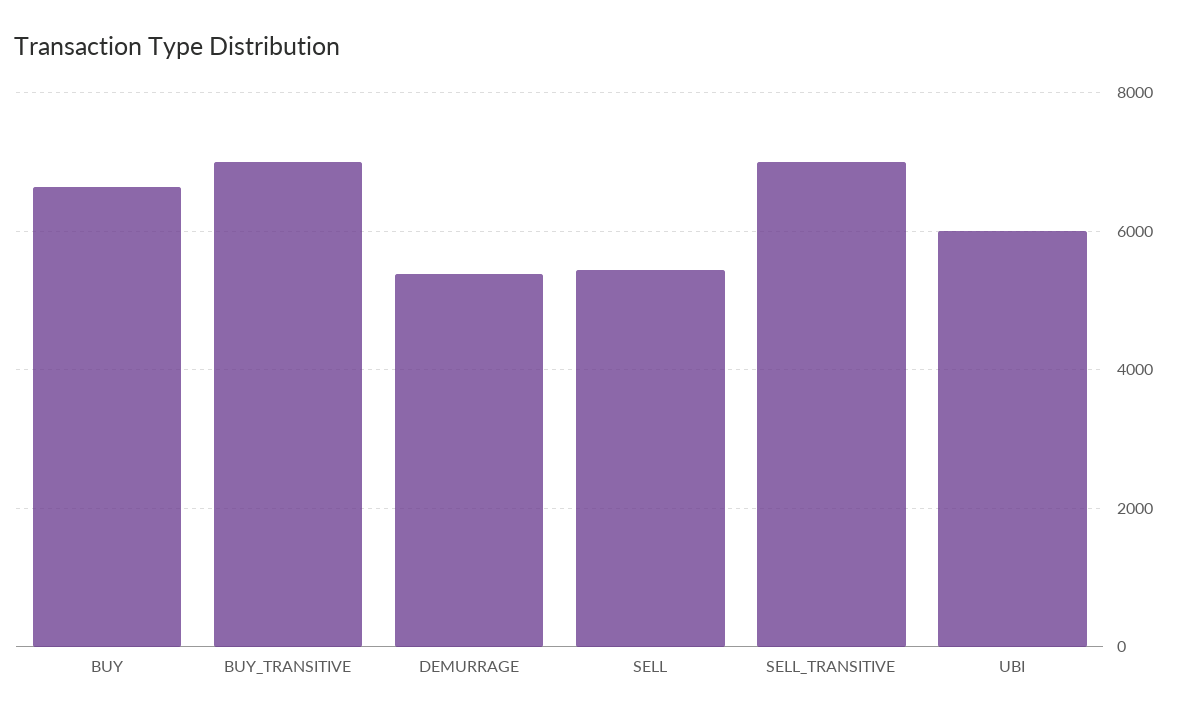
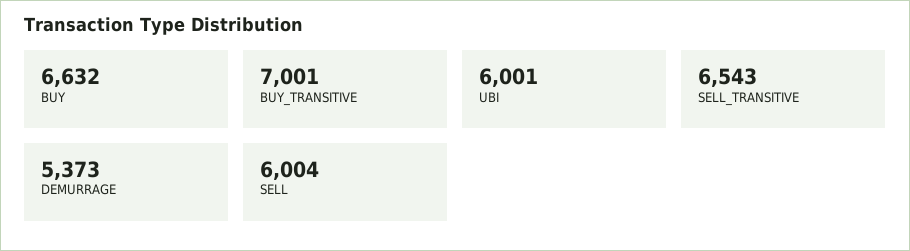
  {
    "BUY": 6632,
    "BUY_TRANSITIVE": 7001,
    "DEMURRAGE": 5373,
-   "SELL": 5400,
+   "SELL": 6004,
-   "SELL_TRANSITIVE": 7000,
+   "SELL_TRANSITIVE": 6543,
    "UBI": 6001
  }

